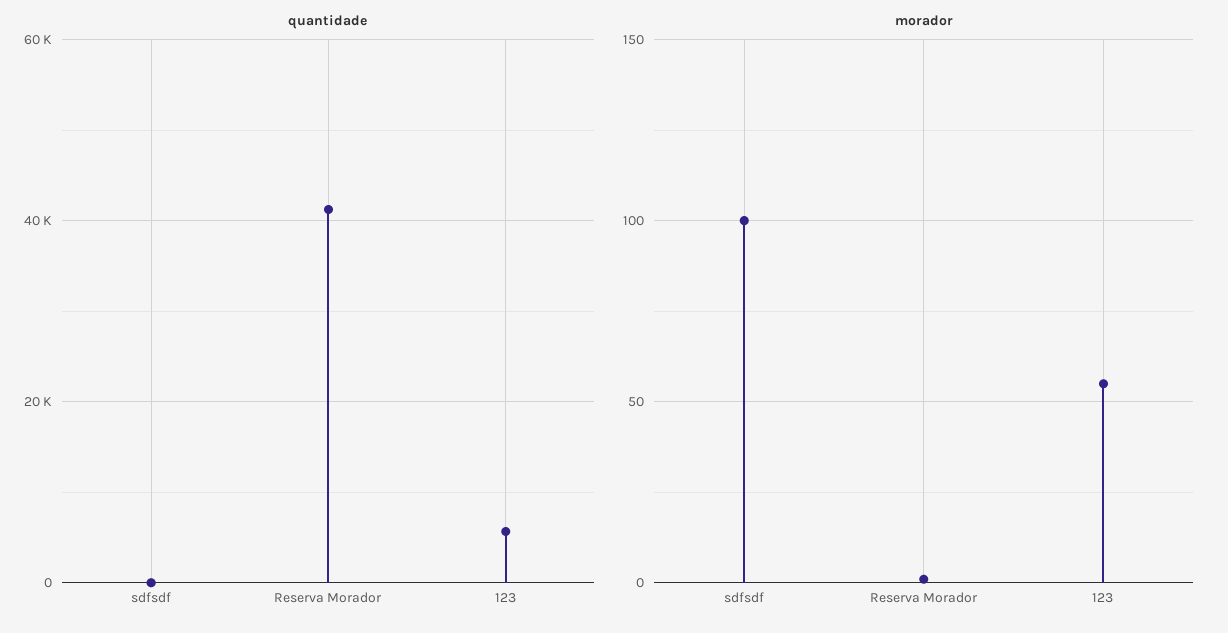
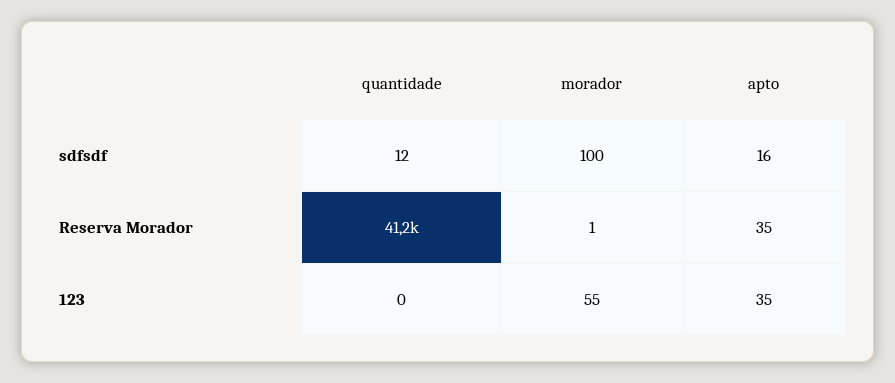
  {
    "quantidade": {
      "sdfsdf": 12,
      "Reserva Morador": 41200,
-     "123": 6000
+     "123": 0
    },
    "morador": {
      "sdfsdf": 100,
      "Reserva Morador": 1,
      "123": 55
-   }
+   },
+   "apto": {
+     "sdfsdf": 16,
+     "Reserva Morador": 35,
+     "123": 35
+   }
  }

